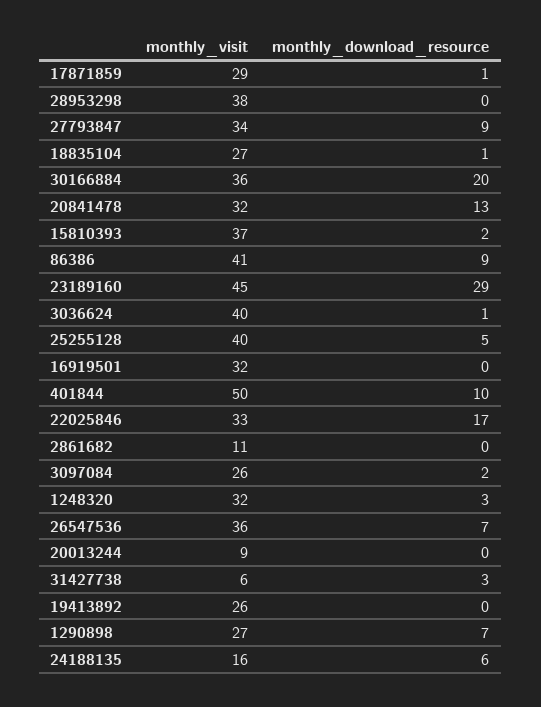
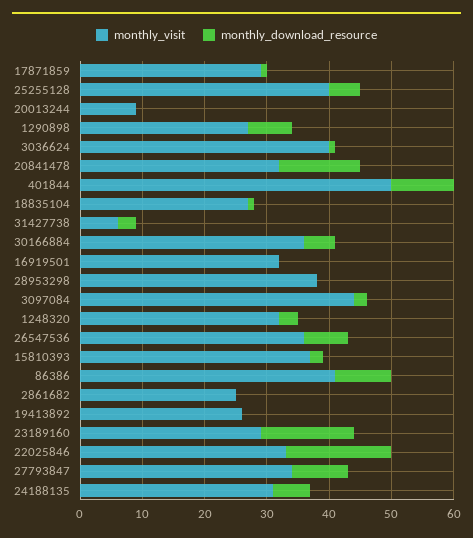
  {
    "monthly_visit": {
      "17871859": 29,
      "28953298": 38,
      "27793847": 34,
      "18835104": 27,
      "30166884": 36,
      "20841478": 32,
      "15810393": 37,
      "86386": 41,
-     "23189160": 45,
+     "23189160": 30,
      "3036624": 40,
      "25255128": 40,
      "16919501": 32,
      "401844": 50,
      "22025846": 33,
-     "2861682": 11,
+     "2861682": 25,
-     "3097084": 26,
+     "3097084": 45,
      "1248320": 32,
      "26547536": 36,
      "20013244": 9,
      "31427738": 6,
      "19413892": 26,
      "1290898": 27,
-     "24188135": 16
+     "24188135": 30
    },
    "monthly_download_resource": {
      "17871859": 1,
      "28953298": 0,
      "27793847": 9,
      "18835104": 1,
-     "30166884": 20,
+     "30166884": 5,
      "20841478": 13,
      "15810393": 2,
      "86386": 9,
-     "23189160": 29,
+     "23189160": 15,
      "3036624": 1,
      "25255128": 5,
      "16919501": 0,
      "401844": 10,
      "22025846": 17,
      "2861682": 0,
      "3097084": 2,
      "1248320": 3,
      "26547536": 7,
      "20013244": 0,
      "31427738": 3,
      "19413892": 0,
      "1290898": 7,
      "24188135": 6
    }
  }

